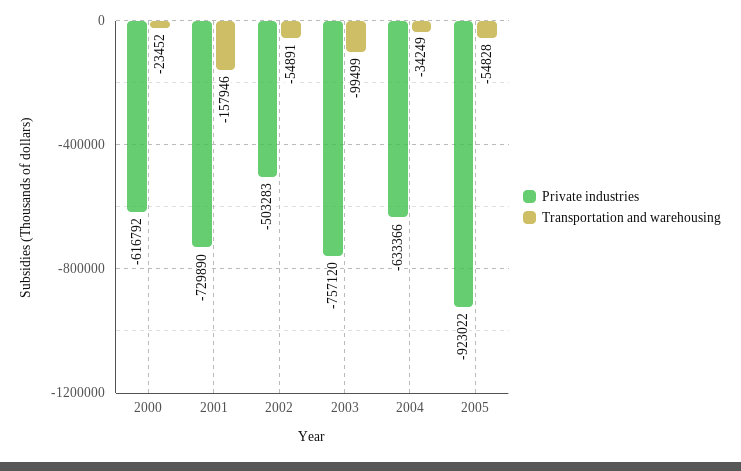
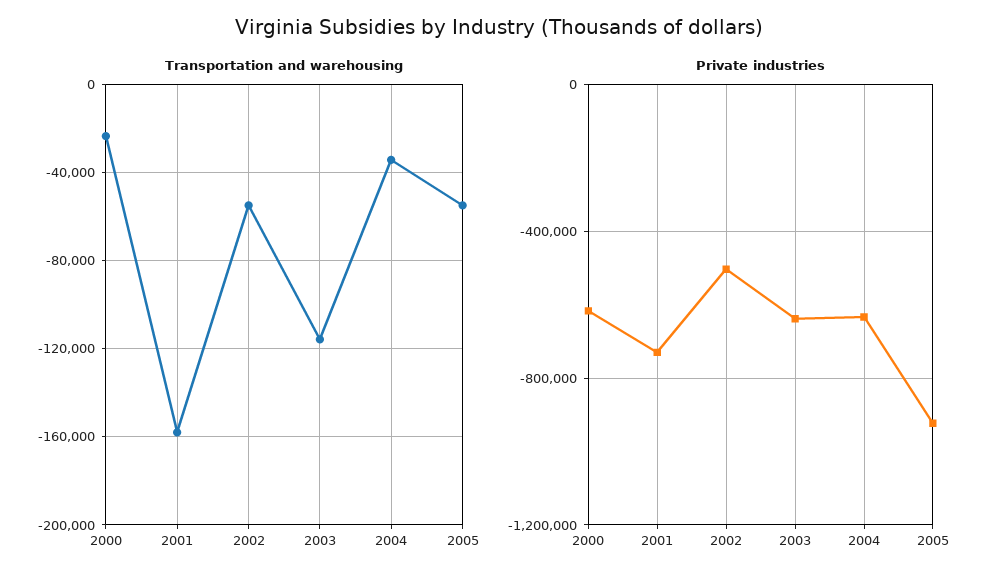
  {
    "Private industries": {
      "2000": -616792,
      "2001": -729890,
      "2002": -503283,
-     "2003": -757120,
+     "2003": -650000,
      "2004": -633366,
      "2005": -923022
    },
    "Transportation and warehousing": {
      "2000": -23452,
      "2001": -157946,
      "2002": -54891,
-     "2003": -99499,
+     "2003": -115000,
      "2004": -34249,
      "2005": -54828
    }
  }

